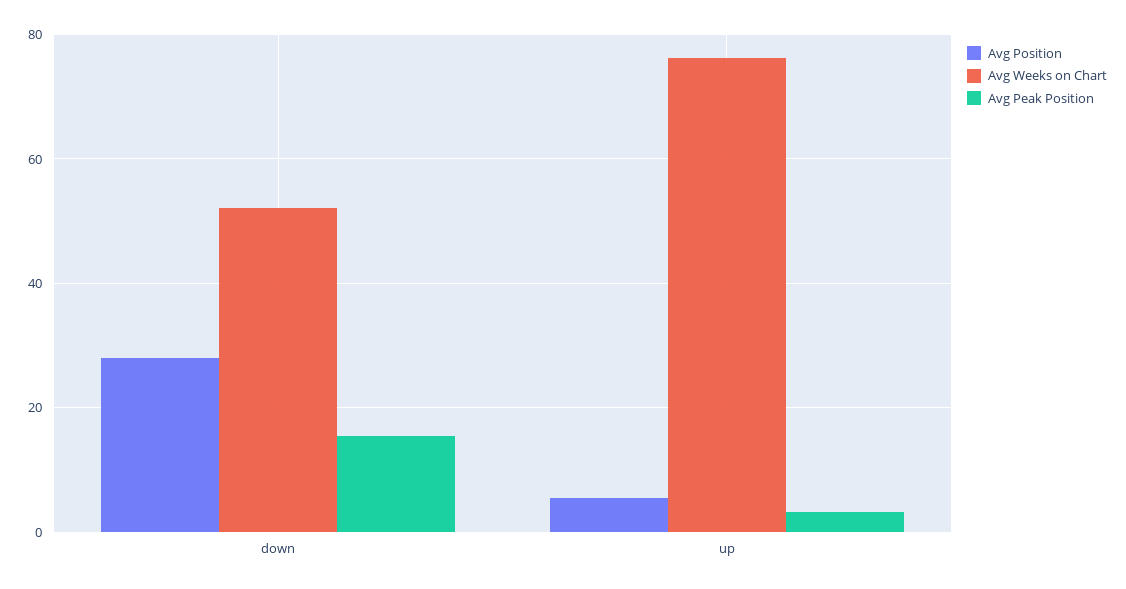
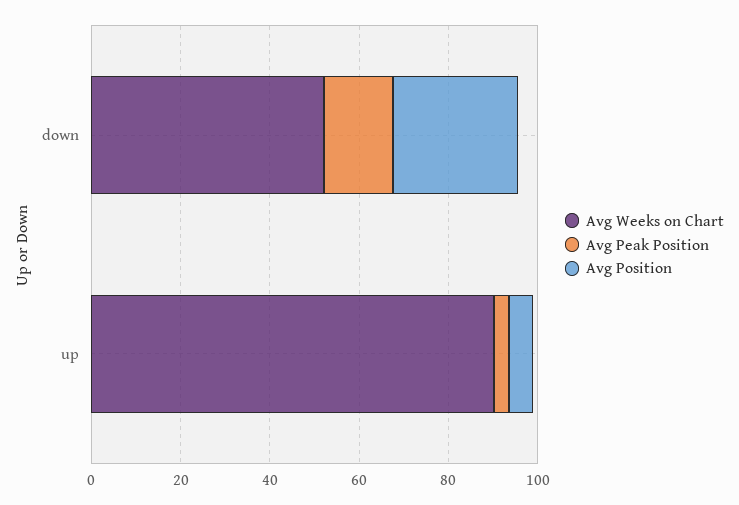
  {
    "Avg Position": {
      "down": 28,
      "up": 6
    },
    "Avg Weeks on Chart": {
      "down": 52,
-     "up": 76
+     "up": 90
    },
    "Avg Peak Position": {
      "down": 16,
      "up": 4
    }
  }

